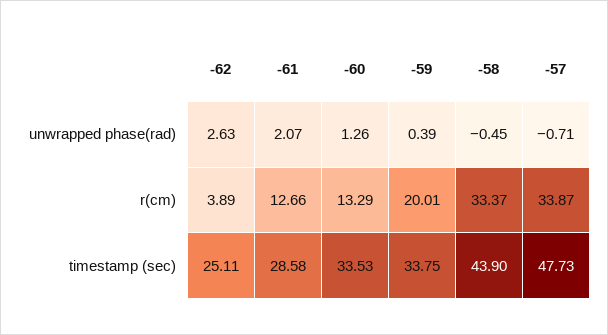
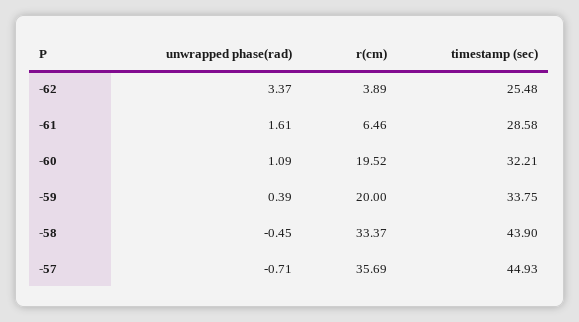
  {
    "-62": {
-     "unwrapped phase(rad)": 2.63,
+     "unwrapped phase(rad)": 3.37,
      "r(cm)": 3.89,
-     "timestamp (sec)": 25.11
+     "timestamp (sec)": 25.48
    },
    "-61": {
-     "unwrapped phase(rad)": 2.07,
+     "unwrapped phase(rad)": 1.61,
-     "r(cm)": 12.66,
+     "r(cm)": 6.46,
      "timestamp (sec)": 28.58
    },
    "-60": {
-     "unwrapped phase(rad)": 1.26,
+     "unwrapped phase(rad)": 1.09,
-     "r(cm)": 13.29,
+     "r(cm)": 19.52,
-     "timestamp (sec)": 33.53
+     "timestamp (sec)": 32.21
    },
    "-59": {
      "unwrapped phase(rad)": 0.39,
-     "r(cm)": 20.01,
+     "r(cm)": 20,
      "timestamp (sec)": 33.75
    },
    "-58": {
      "unwrapped phase(rad)": -0.45,
      "r(cm)": 33.37,
      "timestamp (sec)": 43.9
    },
    "-57": {
      "unwrapped phase(rad)": -0.71,
-     "r(cm)": 33.87,
+     "r(cm)": 35.69,
-     "timestamp (sec)": 47.73
+     "timestamp (sec)": 44.93
    }
  }

